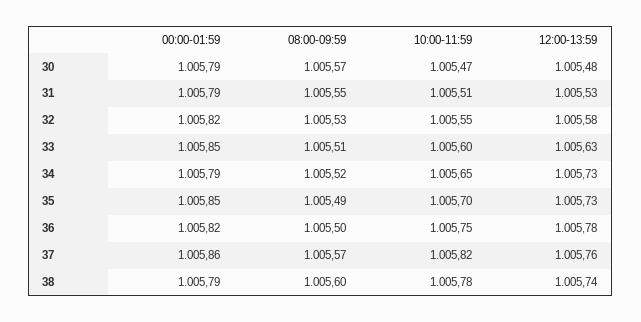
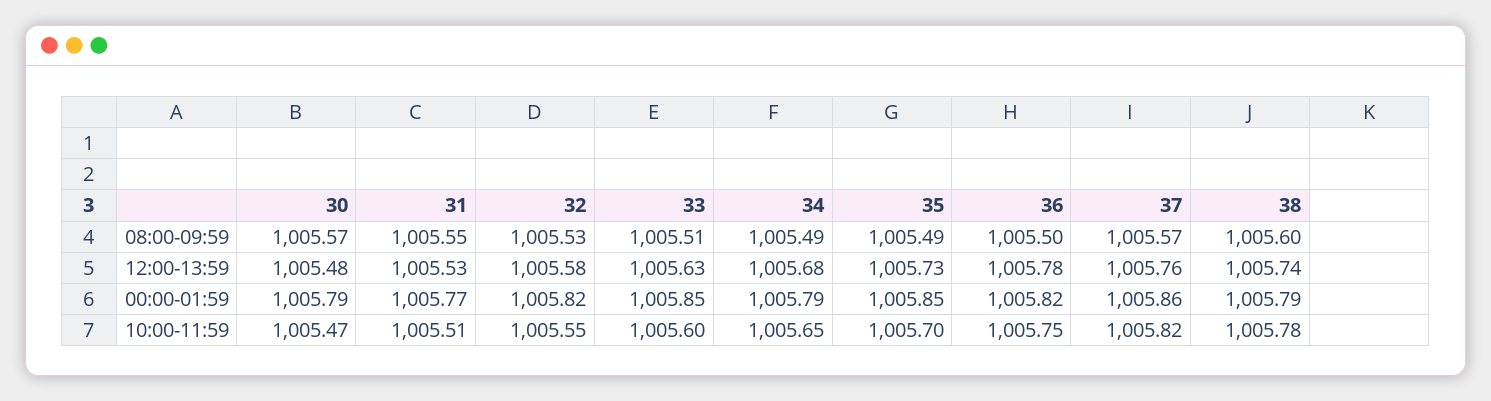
  {
    "00:00-01:59": {
      "30": 1005.79,
-     "31": 1005.79,
+     "31": 1005.77,
      "32": 1005.82,
      "33": 1005.85,
      "34": 1005.79,
      "35": 1005.85,
      "36": 1005.82,
      "37": 1005.86,
      "38": 1005.79
    },
    "08:00-09:59": {
      "30": 1005.57,
      "31": 1005.55,
      "32": 1005.53,
      "33": 1005.51,
-     "34": 1005.52,
+     "34": 1005.49,
      "35": 1005.49,
      "36": 1005.5,
      "37": 1005.57,
      "38": 1005.6
    },
    "10:00-11:59": {
      "30": 1005.47,
      "31": 1005.51,
      "32": 1005.55,
      "33": 1005.6,
      "34": 1005.65,
      "35": 1005.7,
      "36": 1005.75,
      "37": 1005.82,
      "38": 1005.78
    },
    "12:00-13:59": {
      "30": 1005.48,
      "31": 1005.53,
      "32": 1005.58,
      "33": 1005.63,
-     "34": 1005.73,
+     "34": 1005.68,
      "35": 1005.73,
      "36": 1005.78,
      "37": 1005.76,
      "38": 1005.74
    }
  }

